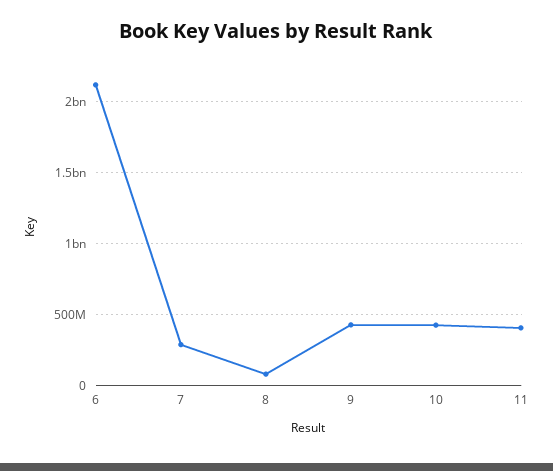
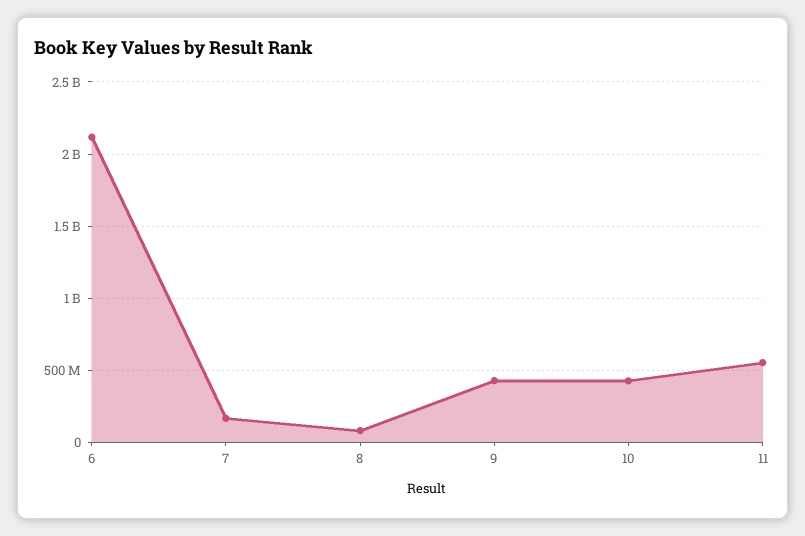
  {
    "6": 2100000000,
-   "7": 300000000,
+   "7": 150000000,
    "8": 100000000,
    "9": 450000000,
    "10": 450000000,
-   "11": 400000000
+   "11": 550000000
  }

